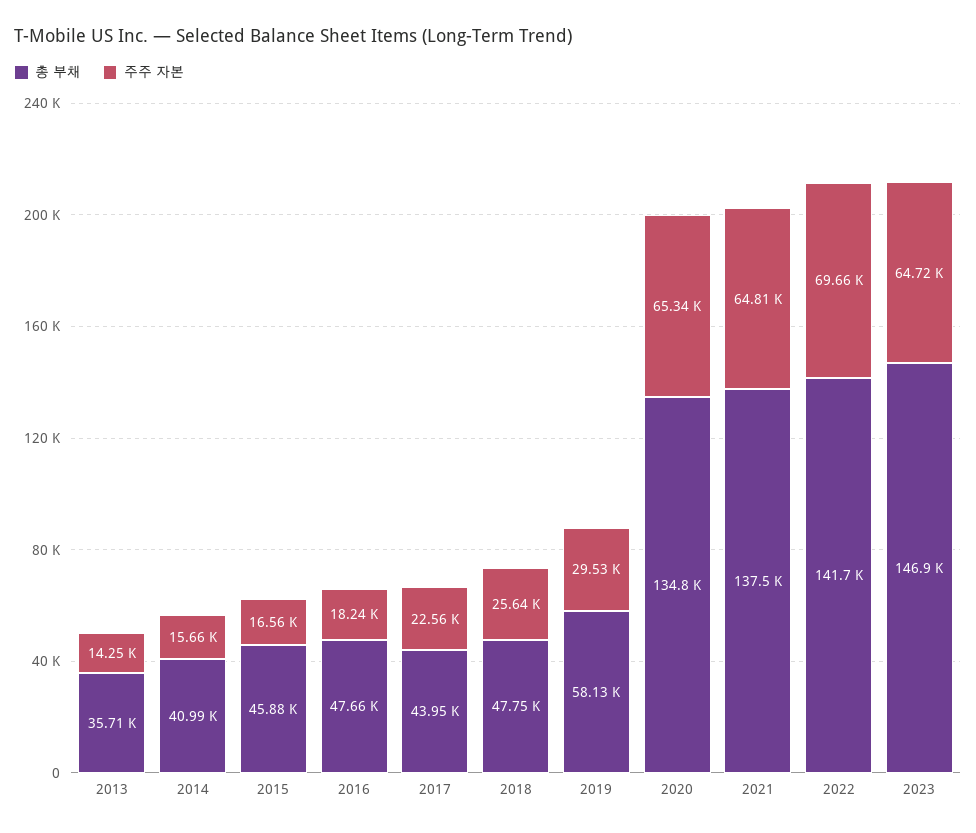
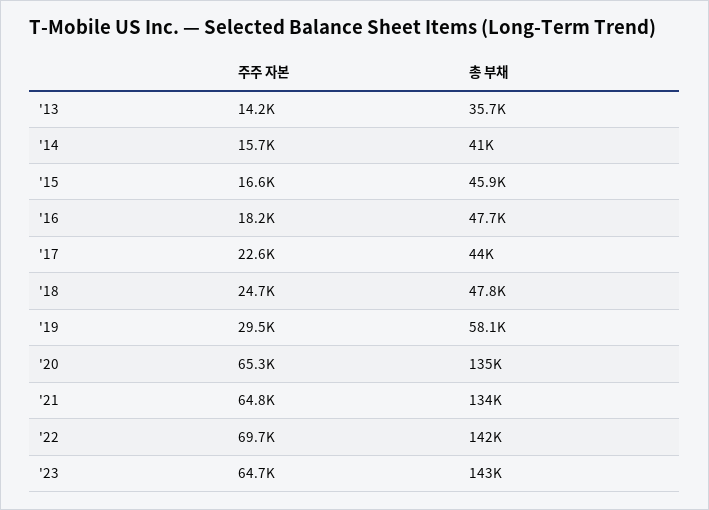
  {
    "총 부채": {
      "2013": 35710,
      "2014": 40990,
      "2015": 45880,
      "2016": 47660,
      "2017": 43950,
      "2018": 47750,
      "2019": 58130,
      "2020": 134800,
-     "2021": 137500,
+     "2021": 134000,
      "2022": 141700,
-     "2023": 146900
+     "2023": 143000
    },
    "주주 자본": {
      "2013": 14250,
      "2014": 15660,
      "2015": 16560,
      "2016": 18240,
      "2017": 22560,
-     "2018": 25640,
+     "2018": 24700,
      "2019": 29530,
      "2020": 65340,
      "2021": 64810,
      "2022": 69660,
      "2023": 64720
    }
  }

